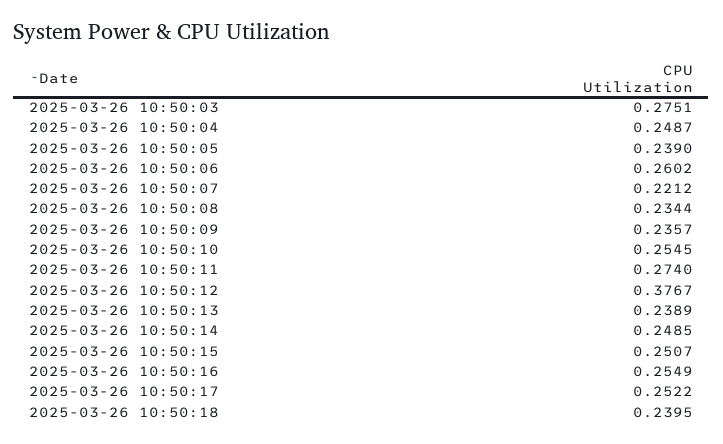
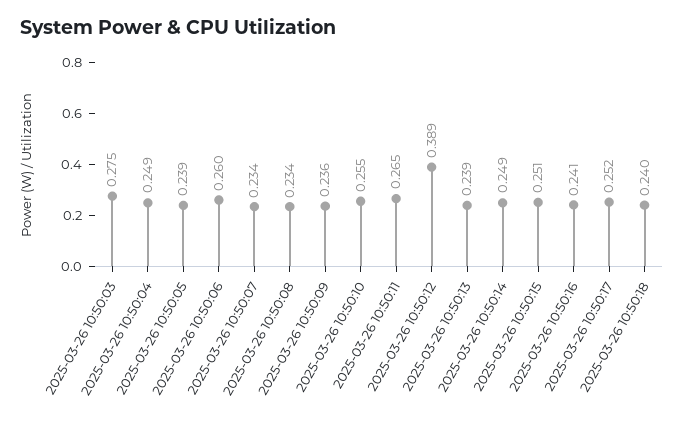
  {
    "2025-03-26 10:50:03": 0.2751,
    "2025-03-26 10:50:04": 0.2487,
    "2025-03-26 10:50:05": 0.239,
    "2025-03-26 10:50:06": 0.2602,
-   "2025-03-26 10:50:07": 0.2212,
+   "2025-03-26 10:50:07": 0.234,
    "2025-03-26 10:50:08": 0.2344,
    "2025-03-26 10:50:09": 0.2357,
    "2025-03-26 10:50:10": 0.2545,
-   "2025-03-26 10:50:11": 0.274,
+   "2025-03-26 10:50:11": 0.265,
-   "2025-03-26 10:50:12": 0.3767,
+   "2025-03-26 10:50:12": 0.389,
    "2025-03-26 10:50:13": 0.2389,
    "2025-03-26 10:50:14": 0.2485,
    "2025-03-26 10:50:15": 0.2507,
-   "2025-03-26 10:50:16": 0.2549,
+   "2025-03-26 10:50:16": 0.241,
    "2025-03-26 10:50:17": 0.2522,
    "2025-03-26 10:50:18": 0.2395
  }

